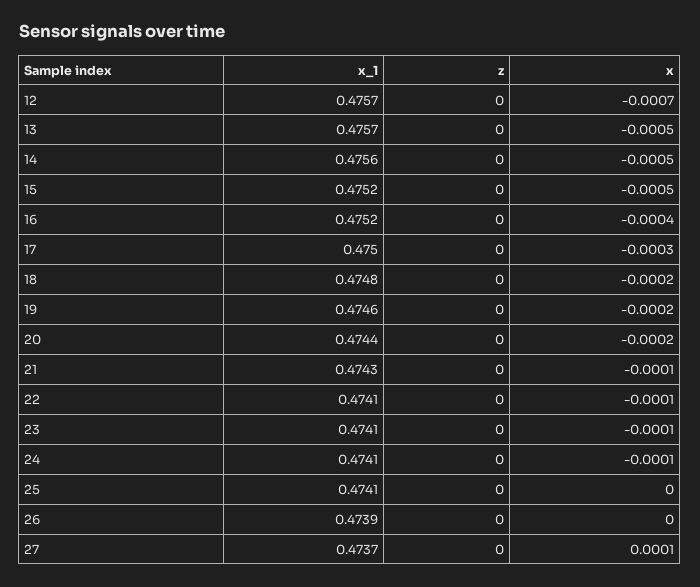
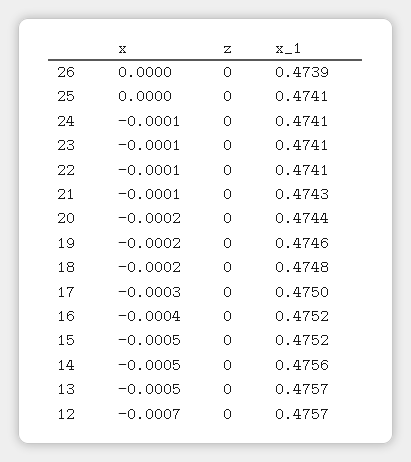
  {
    "x_1": {
      "12": 0.4757,
      "13": 0.4757,
      "14": 0.4756,
      "15": 0.4752,
      "16": 0.4752,
      "17": 0.475,
      "18": 0.4748,
      "19": 0.4746,
      "20": 0.4744,
      "21": 0.4743,
      "22": 0.4741,
      "23": 0.4741,
      "24": 0.4741,
      "25": 0.4741,
-     "26": 0.4739,
+     "26": 0.4739
-     "27": 0.4737
    },
    "z": {
      "12": 0,
      "13": 0,
      "14": 0,
      "15": 0,
      "16": 0,
      "17": 0,
      "18": 0,
      "19": 0,
      "20": 0,
      "21": 0,
      "22": 0,
      "23": 0,
      "24": 0,
      "25": 0,
-     "26": 0,
+     "26": 0
-     "27": 0
    },
    "x": {
      "12": -0.0007,
      "13": -0.0005,
      "14": -0.0005,
      "15": -0.0005,
      "16": -0.0004,
      "17": -0.0003,
      "18": -0.0002,
      "19": -0.0002,
      "20": -0.0002,
      "21": -0.0001,
      "22": -0.0001,
      "23": -0.0001,
      "24": -0.0001,
      "25": 0,
-     "26": 0,
+     "26": 0
-     "27": 0.0001
    }
  }

